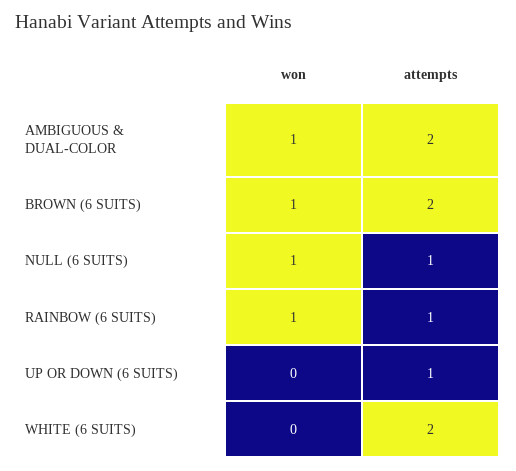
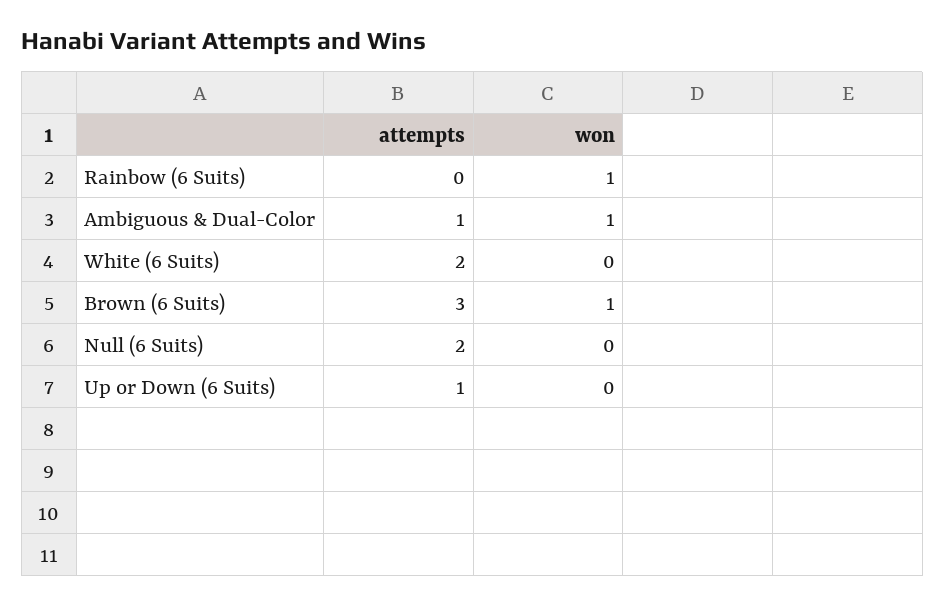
  {
    "won": {
      "AMBIGUOUS & DUAL-COLOR": 1,
      "BROWN (6 SUITS)": 1,
-     "NULL (6 SUITS)": 1,
+     "NULL (6 SUITS)": 0,
      "RAINBOW (6 SUITS)": 1,
      "UP OR DOWN (6 SUITS)": 0,
      "WHITE (6 SUITS)": 0
    },
    "attempts": {
-     "AMBIGUOUS & DUAL-COLOR": 2,
+     "AMBIGUOUS & DUAL-COLOR": 1,
-     "BROWN (6 SUITS)": 2,
+     "BROWN (6 SUITS)": 3,
-     "NULL (6 SUITS)": 1,
+     "NULL (6 SUITS)": 2,
-     "RAINBOW (6 SUITS)": 1,
+     "RAINBOW (6 SUITS)": 0,
      "UP OR DOWN (6 SUITS)": 1,
      "WHITE (6 SUITS)": 2
    }
  }

